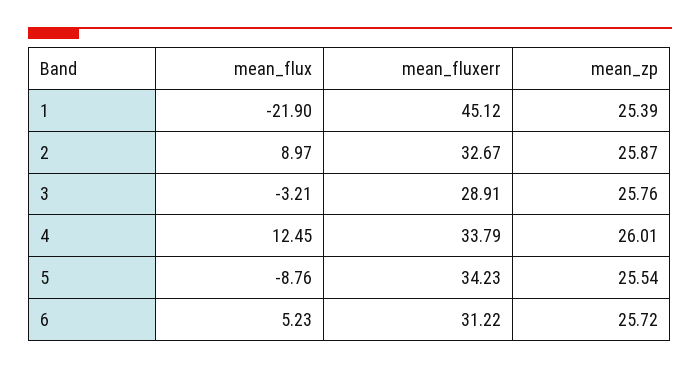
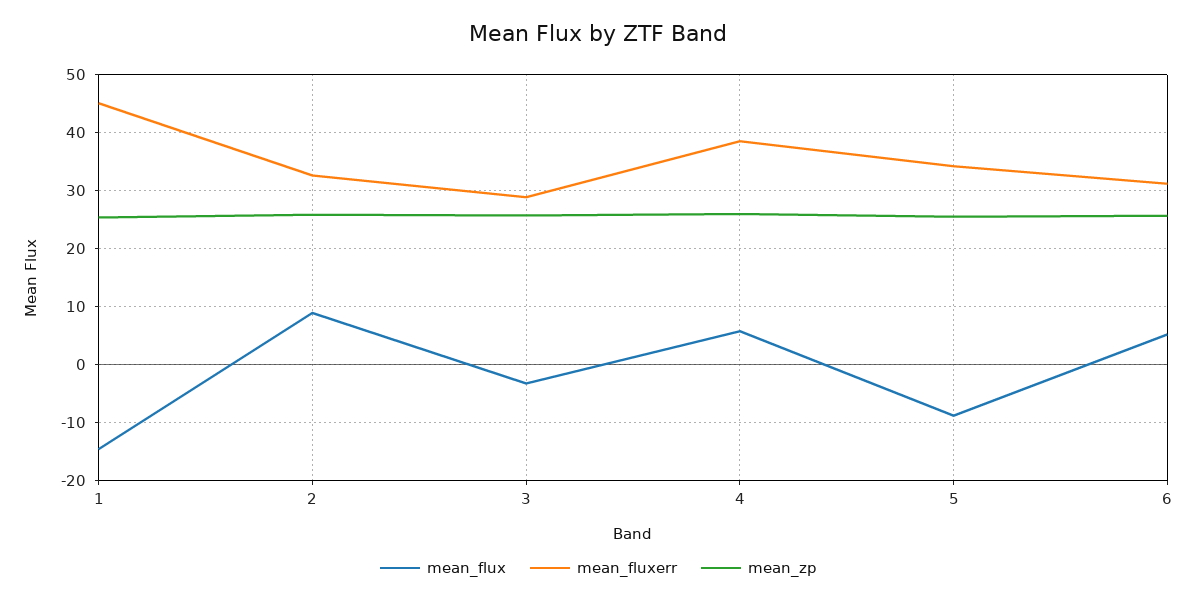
  {
    "mean_flux": {
-     "1": -21.9,
+     "1": -14,
      "2": 8.97,
      "3": -3.21,
-     "4": 12.45,
+     "4": 6,
      "5": -8.76,
      "6": 5.23
    },
    "mean_fluxerr": {
      "1": 45.12,
      "2": 32.67,
      "3": 28.91,
-     "4": 33.79,
+     "4": 38,
      "5": 34.23,
      "6": 31.22
    },
    "mean_zp": {
      "1": 25.39,
      "2": 25.87,
      "3": 25.76,
      "4": 26.01,
      "5": 25.54,
      "6": 25.72
    }
  }

